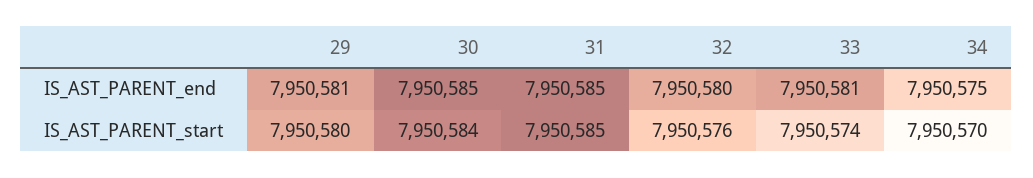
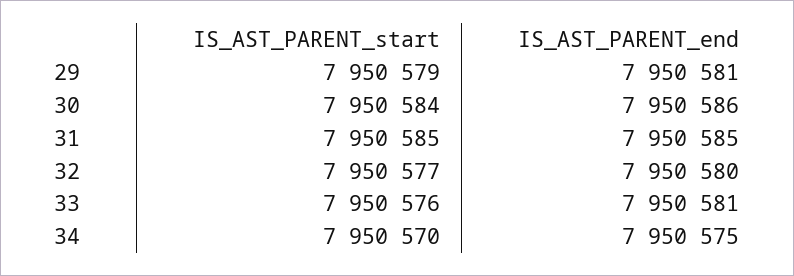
  {
    "29": {
      "IS_AST_PARENT_end": 7950581,
-     "IS_AST_PARENT_start": 7950580
+     "IS_AST_PARENT_start": 7950579
    },
    "30": {
-     "IS_AST_PARENT_end": 7950585,
+     "IS_AST_PARENT_end": 7950586,
      "IS_AST_PARENT_start": 7950584
    },
    "31": {
      "IS_AST_PARENT_end": 7950585,
      "IS_AST_PARENT_start": 7950585
    },
    "32": {
      "IS_AST_PARENT_end": 7950580,
-     "IS_AST_PARENT_start": 7950576
+     "IS_AST_PARENT_start": 7950577
    },
    "33": {
      "IS_AST_PARENT_end": 7950581,
-     "IS_AST_PARENT_start": 7950574
+     "IS_AST_PARENT_start": 7950576
    },
    "34": {
      "IS_AST_PARENT_end": 7950575,
      "IS_AST_PARENT_start": 7950570
    }
  }

